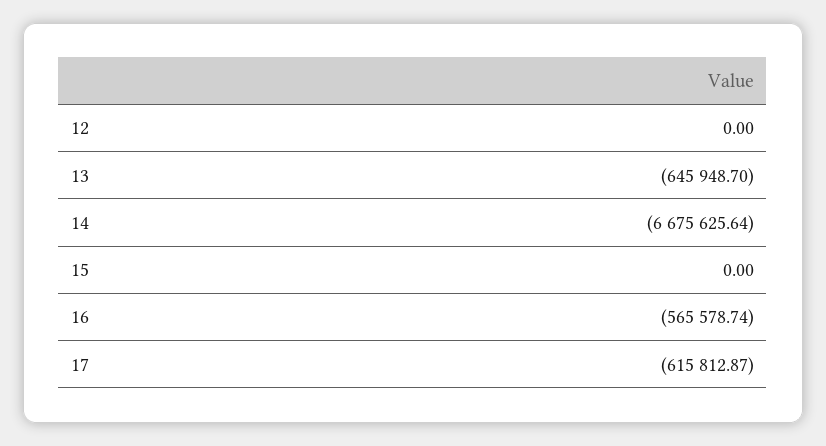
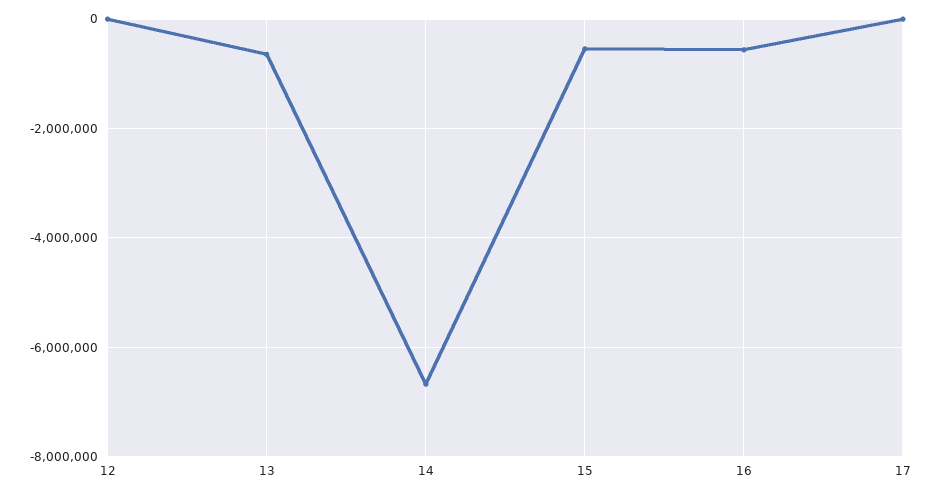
  {
    "12": 0,
    "13": -645948.7,
    "14": -6675625.64,
-   "15": 0,
+   "15": -600000,
    "16": -565578.74,
-   "17": -615812.87
+   "17": 0
  }

